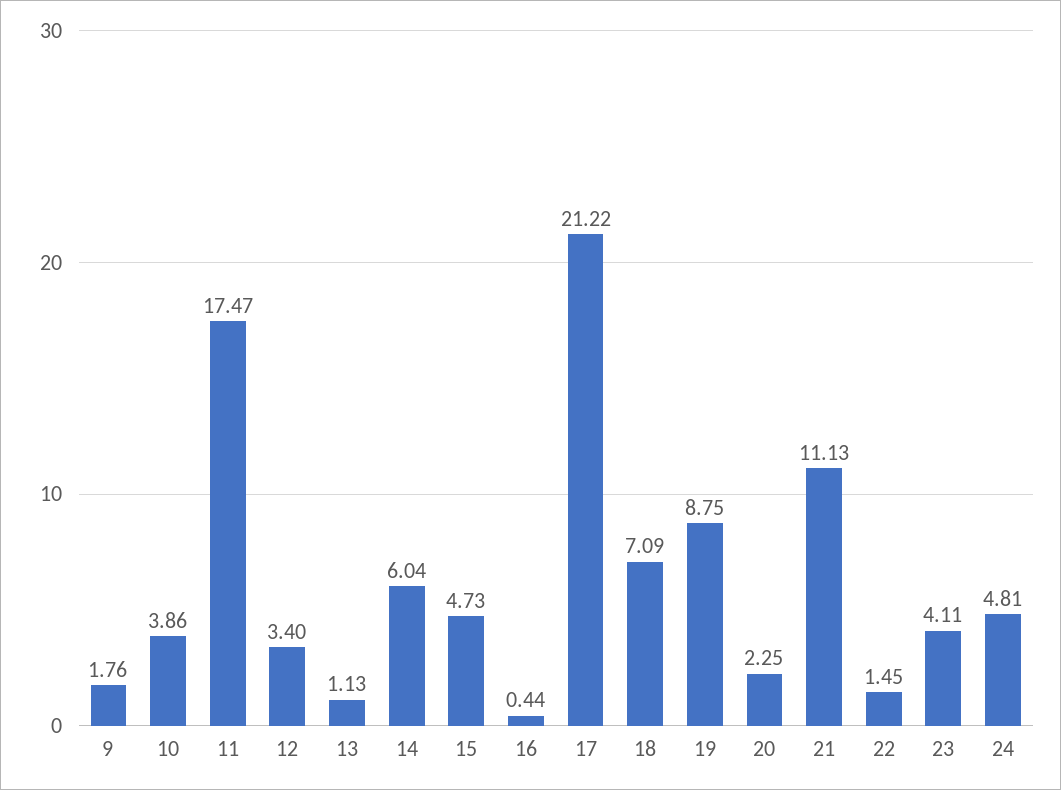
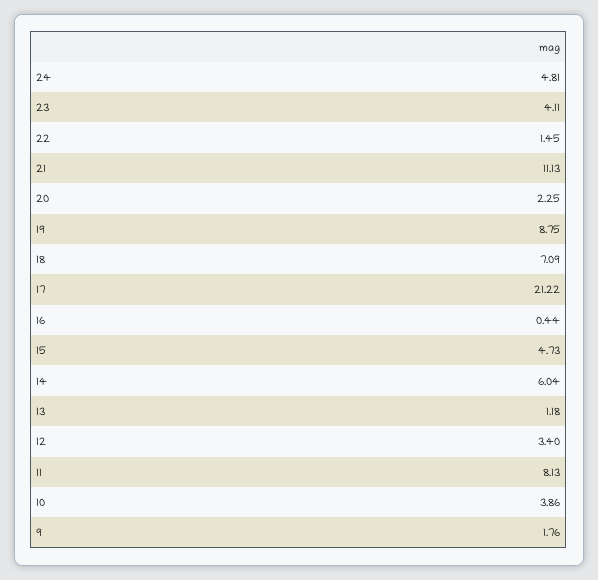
  {
    "9": 1.76,
    "10": 3.86,
-   "11": 17.47,
+   "11": 8.13,
    "12": 3.4,
-   "13": 1.13,
+   "13": 1.18,
    "14": 6.04,
    "15": 4.73,
    "16": 0.44,
    "17": 21.22,
    "18": 7.09,
    "19": 8.75,
    "20": 2.25,
    "21": 11.13,
    "22": 1.45,
    "23": 4.11,
    "24": 4.81
  }

